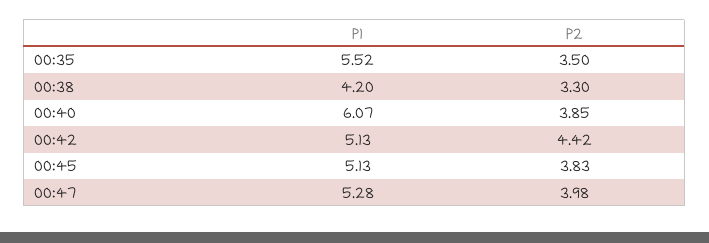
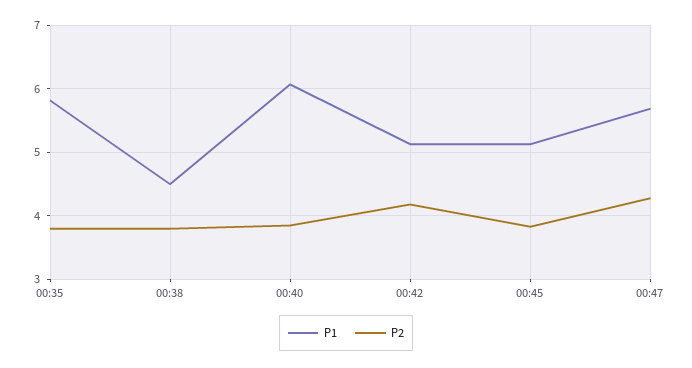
  {
    "P1": {
-     "00:35": 5.52,
+     "00:35": 5.8,
-     "00:38": 4.2,
+     "00:38": 4.5,
      "00:40": 6.07,
      "00:42": 5.13,
      "00:45": 5.13,
-     "00:47": 5.28
+     "00:47": 5.7
    },
    "P2": {
-     "00:35": 3.5,
+     "00:35": 3.8,
-     "00:38": 3.3,
+     "00:38": 3.8,
      "00:40": 3.85,
-     "00:42": 4.42,
+     "00:42": 4.2,
      "00:45": 3.83,
-     "00:47": 3.98
+     "00:47": 4.3
    }
  }

